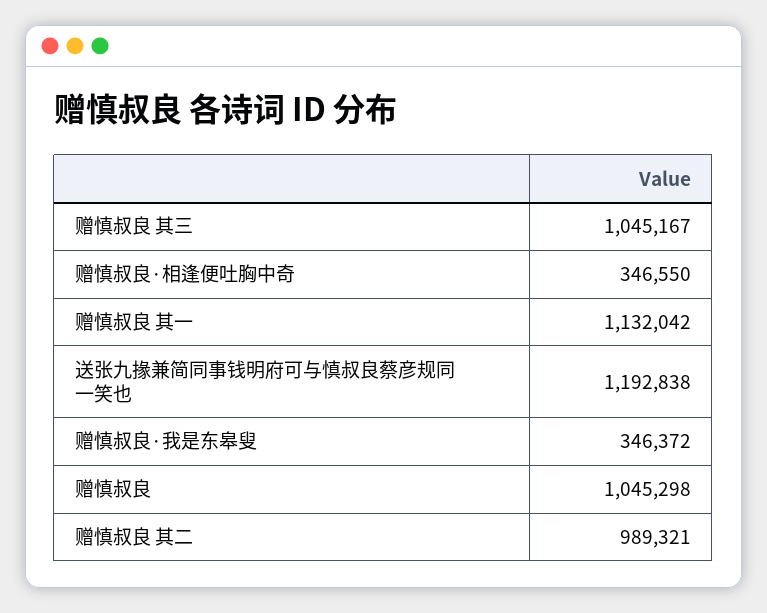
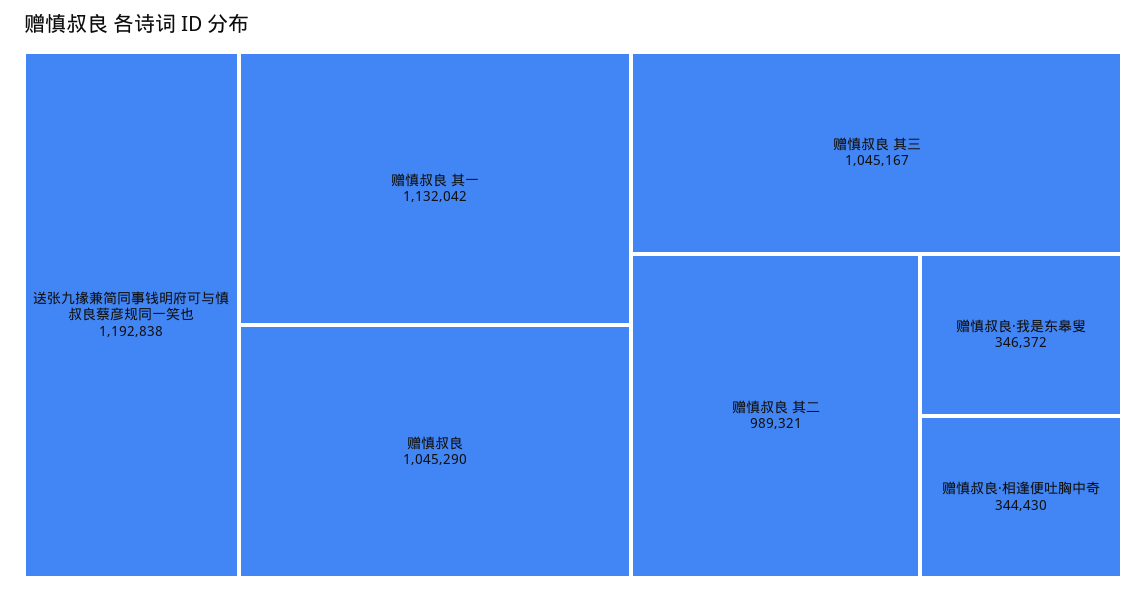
  {
    "赠慎叔良 其三": 1045167,
-   "赠慎叔良·相逢便吐胸中奇": 346550,
+   "赠慎叔良·相逢便吐胸中奇": 344430,
    "赠慎叔良 其一": 1132042,
    "送张九掾兼简同事钱明府可与慎叔良蔡彦规同一笑也": 1192838,
    "赠慎叔良·我是东皋叟": 346372,
-   "赠慎叔良": 1045298,
+   "赠慎叔良": 1045290,
    "赠慎叔良 其二": 989321
  }

